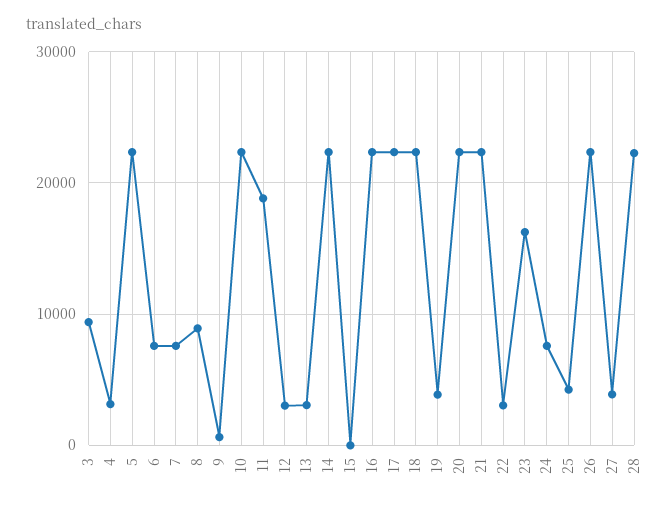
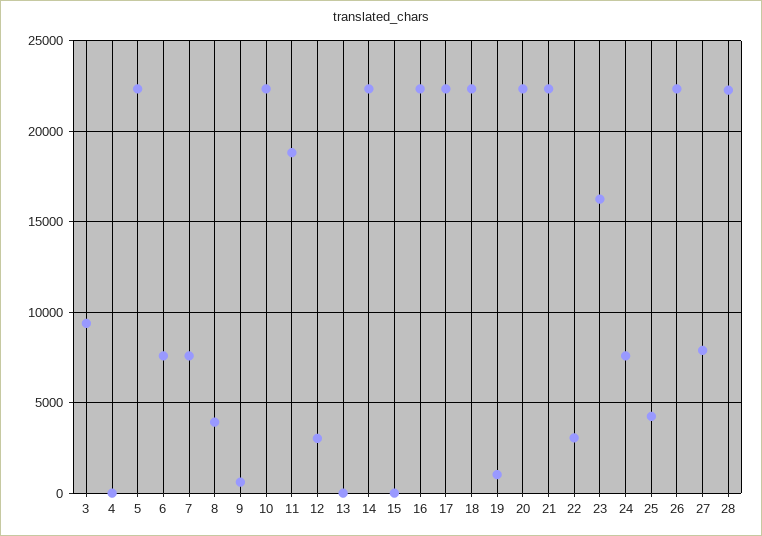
  {
    "3": 9500,
-   "4": 3000,
+   "4": 0,
    "5": 22500,
    "6": 7500,
    "7": 7500,
-   "8": 9000,
+   "8": 4000,
    "9": 500,
    "10": 22500,
    "11": 19000,
    "12": 3000,
-   "13": 3000,
+   "13": 0,
    "14": 22500,
    "15": 0,
    "16": 22500,
    "17": 22500,
    "18": 22500,
-   "19": 4000,
+   "19": 1000,
    "20": 22500,
    "21": 22500,
    "22": 3000,
    "23": 16500,
    "24": 7500,
    "25": 4000,
    "26": 22500,
-   "27": 4000,
+   "27": 8000,
    "28": 22500
  }

